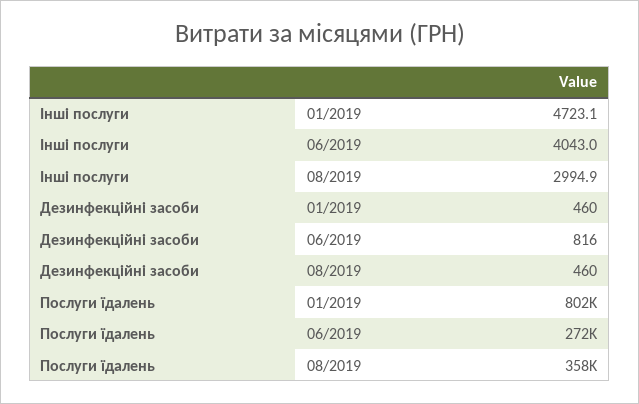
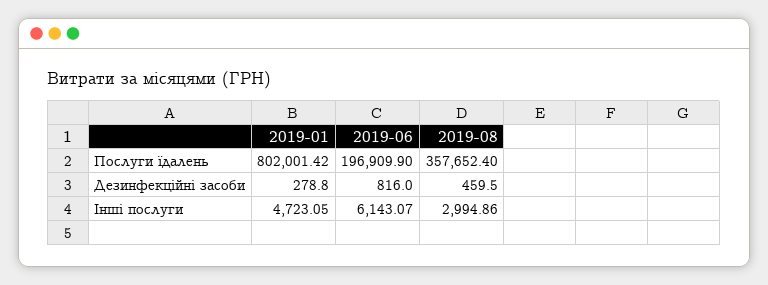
  {
    "Інші послуги": {
      "01/2019": 4723.05,
-     "06/2019": 4043,
+     "06/2019": 6143.07,
      "08/2019": 2994.86
    },
    "Дезинфекційні засоби": {
-     "01/2019": 460,
+     "01/2019": 278.8,
      "06/2019": 816,
      "08/2019": 459.5
    },
    "Послуги їдалень": {
      "01/2019": 802001.42,
-     "06/2019": 272000,
+     "06/2019": 196909.9,
      "08/2019": 357652.4
    }
  }

